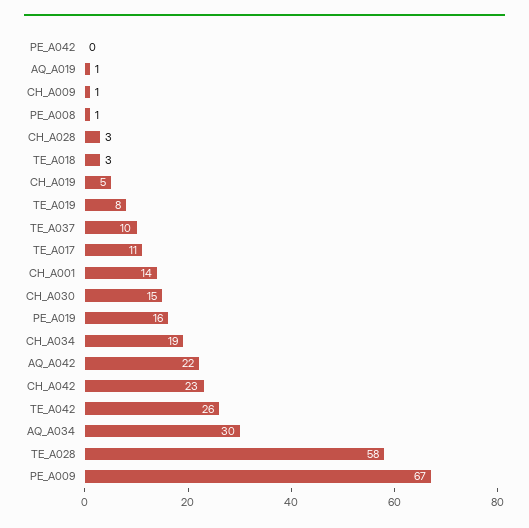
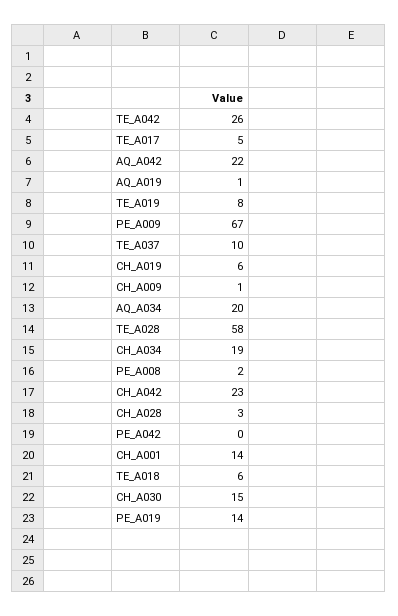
  {
    "PE_A042": 0,
    "AQ_A019": 1,
    "CH_A009": 1,
-   "PE_A008": 1,
+   "PE_A008": 2,
    "CH_A028": 3,
-   "TE_A018": 3,
+   "TE_A018": 6,
-   "CH_A019": 5,
+   "CH_A019": 6,
    "TE_A019": 8,
    "TE_A037": 10,
-   "TE_A017": 11,
+   "TE_A017": 5,
    "CH_A001": 14,
    "CH_A030": 15,
-   "PE_A019": 16,
+   "PE_A019": 14,
    "CH_A034": 19,
    "AQ_A042": 22,
    "CH_A042": 23,
    "TE_A042": 26,
-   "AQ_A034": 30,
+   "AQ_A034": 20,
    "TE_A028": 58,
    "PE_A009": 67
  }

